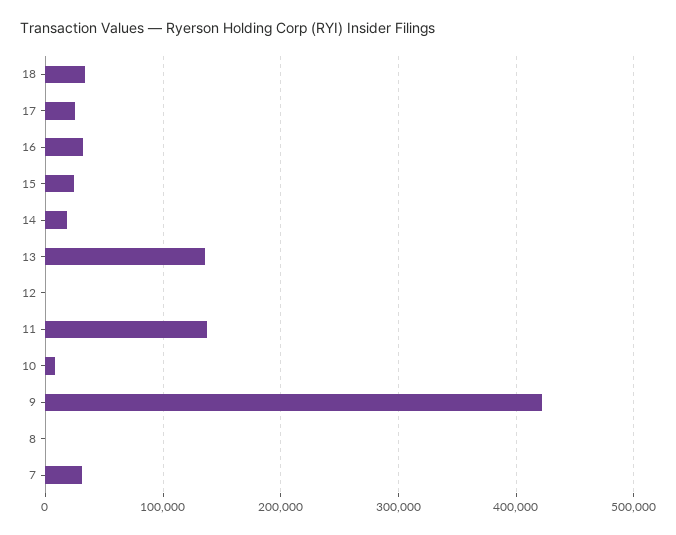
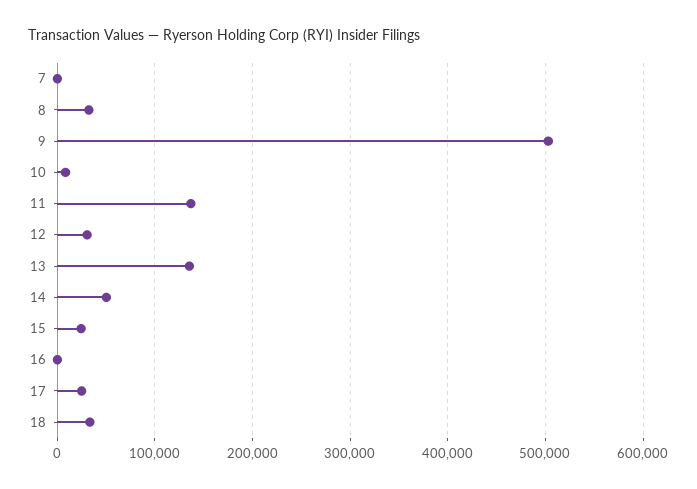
  {
    "18": 30000,
    "17": 20000,
-   "16": 30000,
+   "16": 0,
    "15": 20000,
-   "14": 20000,
+   "14": 50000,
    "13": 140000,
-   "12": 0,
+   "12": 30000,
    "11": 140000,
    "10": 10000,
-   "9": 420000,
+   "9": 500000,
-   "8": 0,
+   "8": 30000,
-   "7": 30000
+   "7": 0
  }

